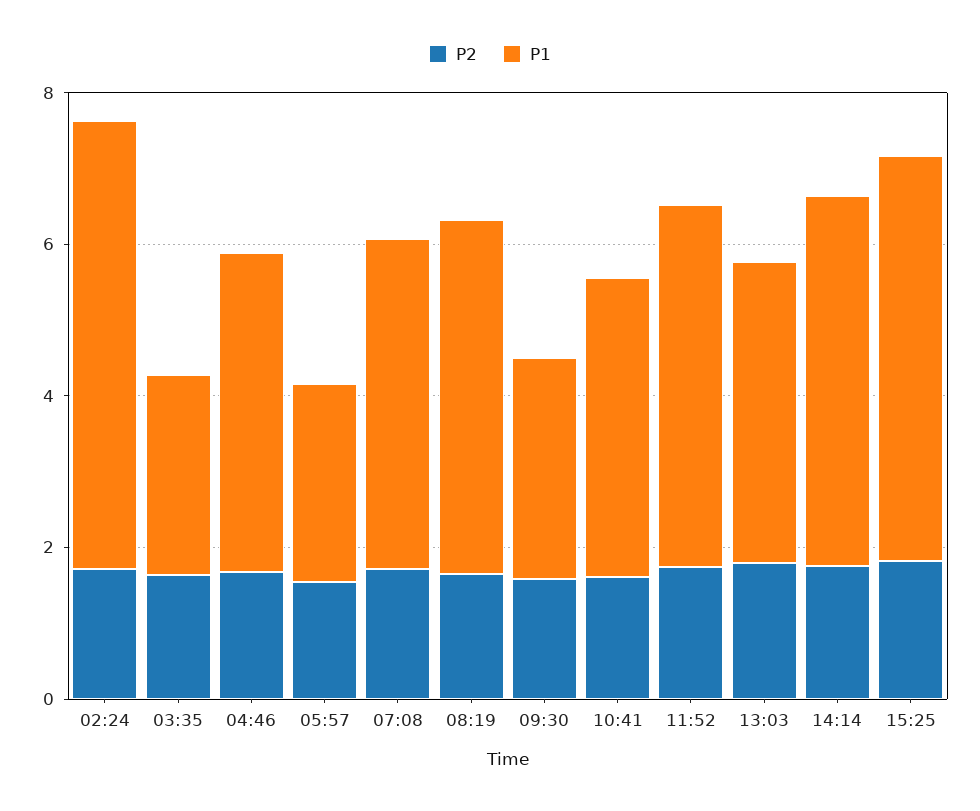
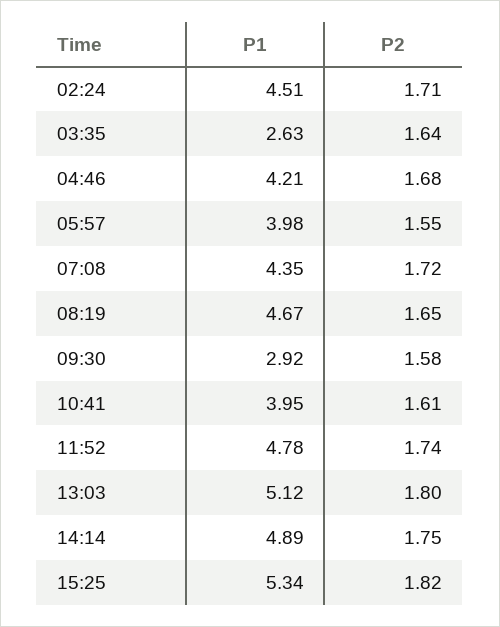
  {
    "P2": {
      "02:24": 1.71,
      "03:35": 1.64,
      "04:46": 1.68,
      "05:57": 1.55,
      "07:08": 1.72,
      "08:19": 1.65,
      "09:30": 1.58,
      "10:41": 1.61,
      "11:52": 1.74,
      "13:03": 1.8,
      "14:14": 1.75,
      "15:25": 1.82
    },
    "P1": {
-     "02:24": 6,
+     "02:24": 4.51,
      "03:35": 2.63,
      "04:46": 4.21,
-     "05:57": 2.5,
+     "05:57": 3.98,
      "07:08": 4.35,
      "08:19": 4.67,
      "09:30": 2.92,
      "10:41": 3.95,
      "11:52": 4.78,
-     "13:03": 4,
+     "13:03": 5.12,
      "14:14": 4.89,
      "15:25": 5.34
    }
  }

